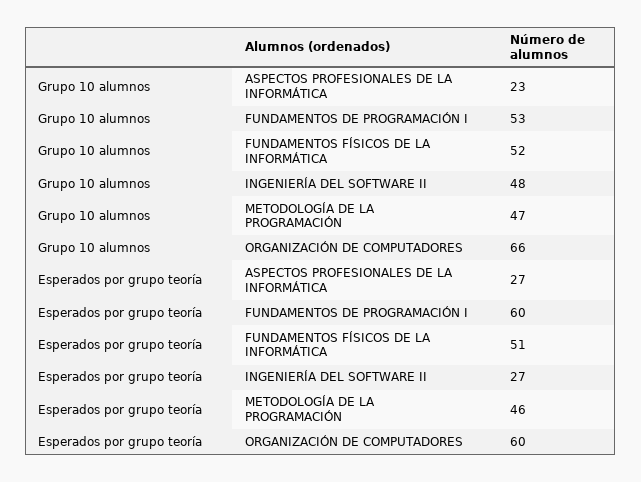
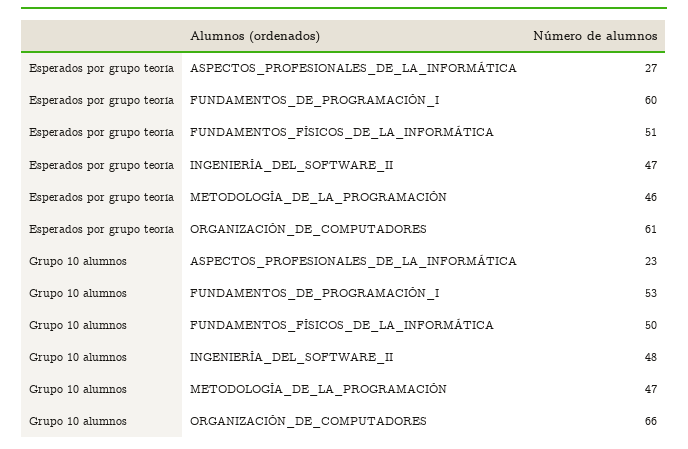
  {
    "Grupo 10 alumnos": {
      "ASPECTOS PROFESIONALES DE LA INFORMÁTICA": 23,
      "FUNDAMENTOS DE PROGRAMACIÓN I": 53,
-     "FUNDAMENTOS FÍSICOS DE LA INFORMÁTICA": 52,
+     "FUNDAMENTOS FÍSICOS DE LA INFORMÁTICA": 50,
      "INGENIERÍA DEL SOFTWARE II": 48,
      "METODOLOGÍA DE LA PROGRAMACIÓN": 47,
      "ORGANIZACIÓN DE COMPUTADORES": 66
    },
    "Esperados por grupo teoría": {
      "ASPECTOS PROFESIONALES DE LA INFORMÁTICA": 27,
      "FUNDAMENTOS DE PROGRAMACIÓN I": 60,
      "FUNDAMENTOS FÍSICOS DE LA INFORMÁTICA": 51,
-     "INGENIERÍA DEL SOFTWARE II": 27,
+     "INGENIERÍA DEL SOFTWARE II": 47,
      "METODOLOGÍA DE LA PROGRAMACIÓN": 46,
-     "ORGANIZACIÓN DE COMPUTADORES": 60
+     "ORGANIZACIÓN DE COMPUTADORES": 61
    }
  }

